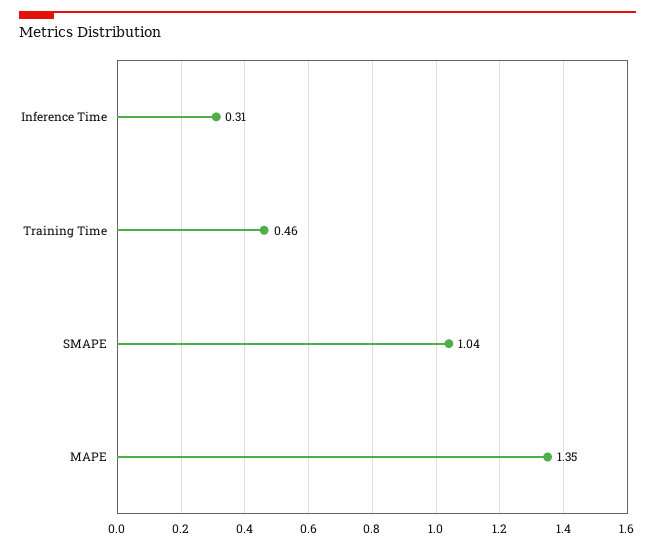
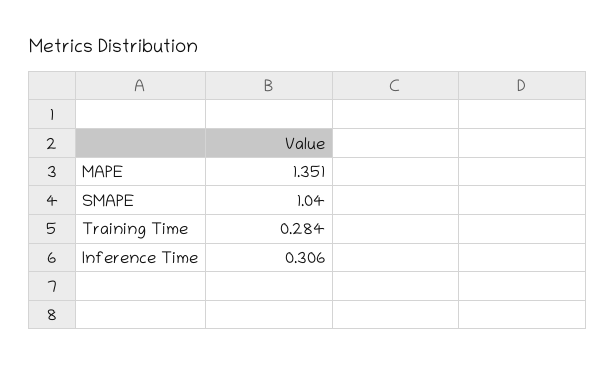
  {
    "Inference Time": 0.306,
-   "Training Time": 0.46,
+   "Training Time": 0.284,
    "SMAPE": 1.04,
    "MAPE": 1.351
  }

